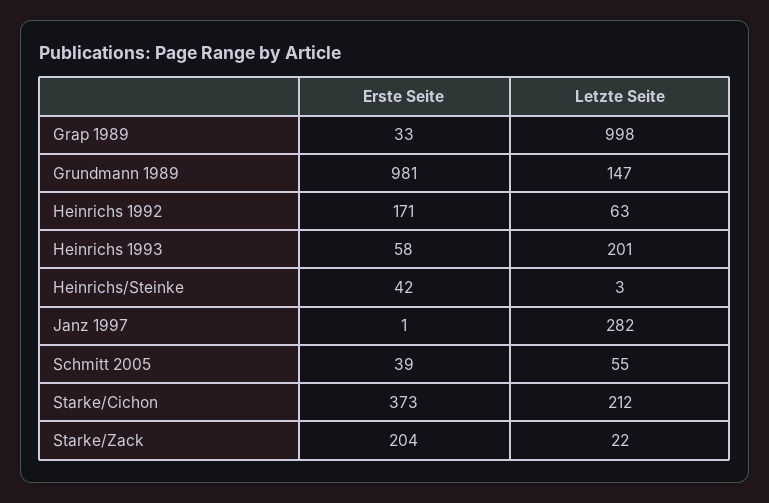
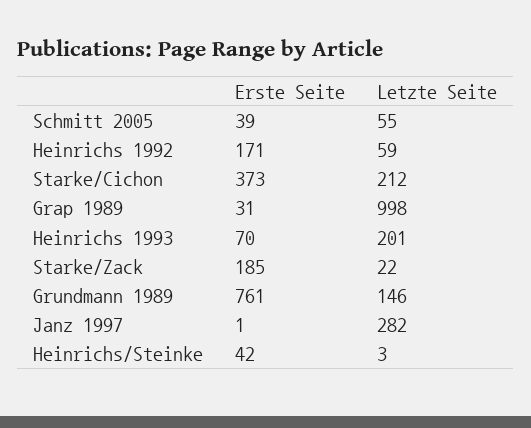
  {
    "Erste Seite": {
-     "Grap 1989": 33,
+     "Grap 1989": 31,
-     "Grundmann 1989": 981,
+     "Grundmann 1989": 761,
      "Heinrichs 1992": 171,
-     "Heinrichs 1993": 58,
+     "Heinrichs 1993": 70,
      "Heinrichs/Steinke": 42,
      "Janz 1997": 1,
      "Schmitt 2005": 39,
      "Starke/Cichon": 373,
-     "Starke/Zack": 204
+     "Starke/Zack": 185
    },
    "Letzte Seite": {
      "Grap 1989": 998,
-     "Grundmann 1989": 147,
+     "Grundmann 1989": 146,
-     "Heinrichs 1992": 63,
+     "Heinrichs 1992": 59,
      "Heinrichs 1993": 201,
      "Heinrichs/Steinke": 3,
      "Janz 1997": 282,
      "Schmitt 2005": 55,
      "Starke/Cichon": 212,
      "Starke/Zack": 22
    }
  }

